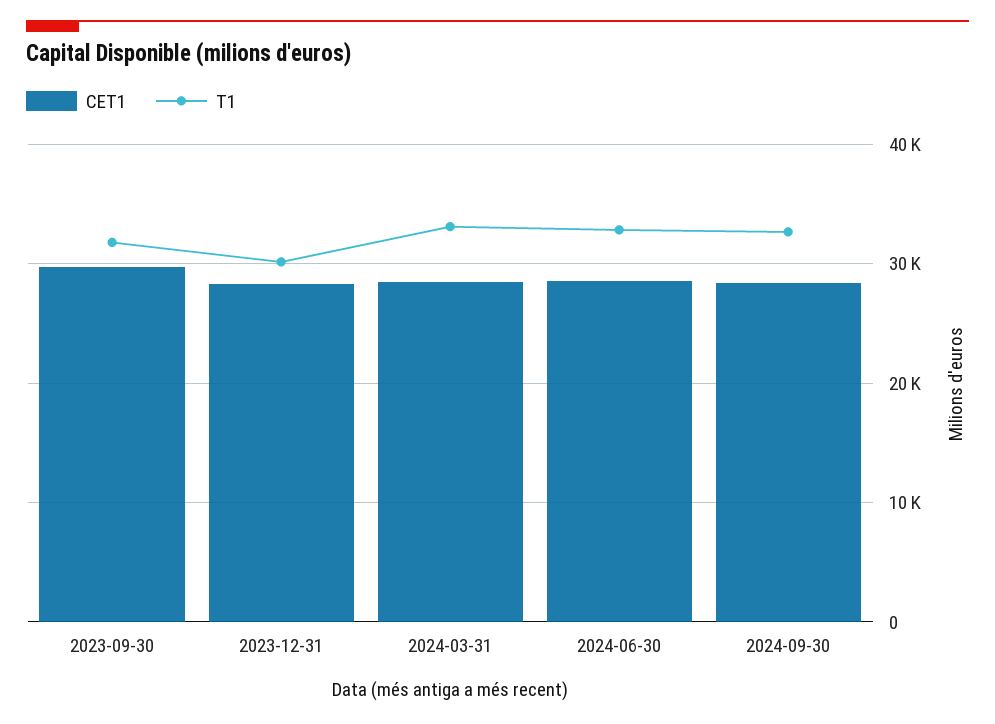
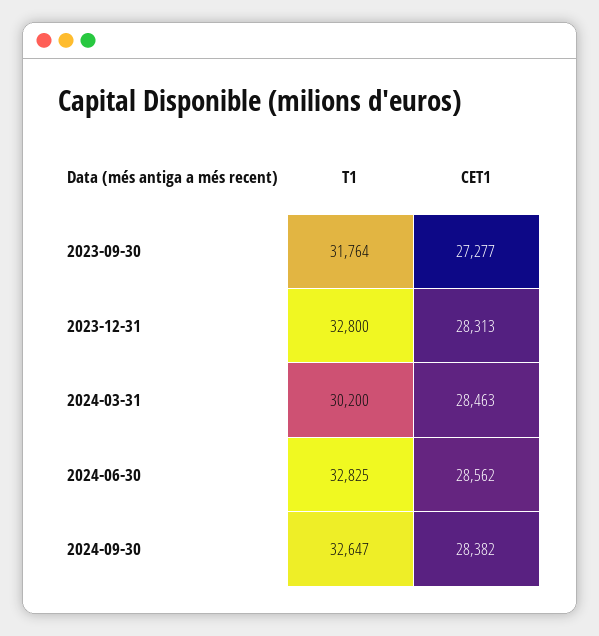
  {
    "CET1": {
-     "2023-09-30": 30000,
+     "2023-09-30": 27277,
      "2023-12-31": 28313,
      "2024-03-31": 28463,
      "2024-06-30": 28562,
      "2024-09-30": 28382
    },
    "T1": {
      "2023-09-30": 31764,
-     "2023-12-31": 30000,
+     "2023-12-31": 32800,
-     "2024-03-31": 33000,
+     "2024-03-31": 30200,
      "2024-06-30": 32825,
      "2024-09-30": 32647
    }
  }

